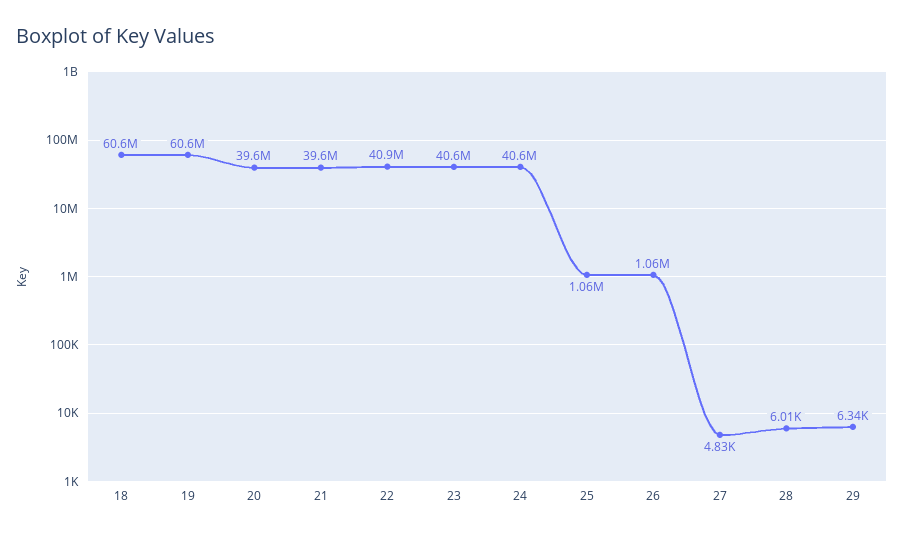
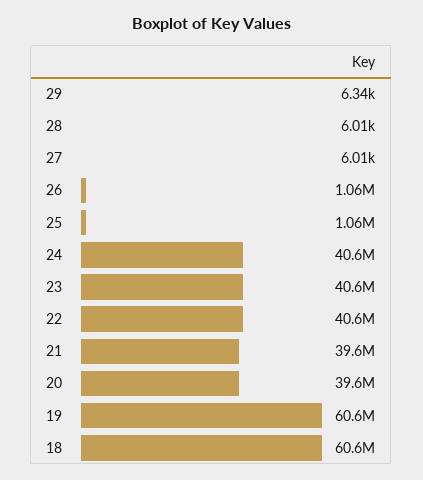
  {
    "18": 60600000,
    "19": 60600000,
    "20": 39600000,
    "21": 39600000,
-   "22": 40900000,
+   "22": 40600000,
    "23": 40600000,
    "24": 40600000,
    "25": 1060000,
    "26": 1060000,
-   "27": 4830,
+   "27": 6010,
    "28": 6010,
    "29": 6340
  }

